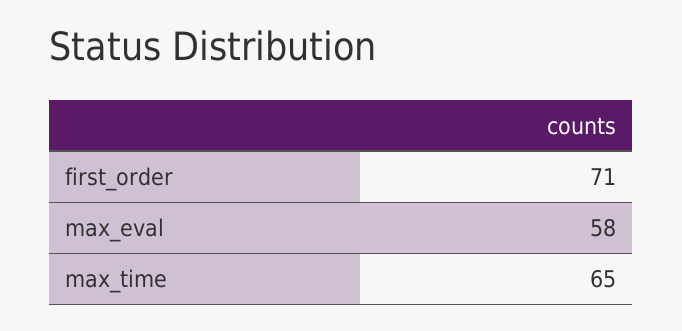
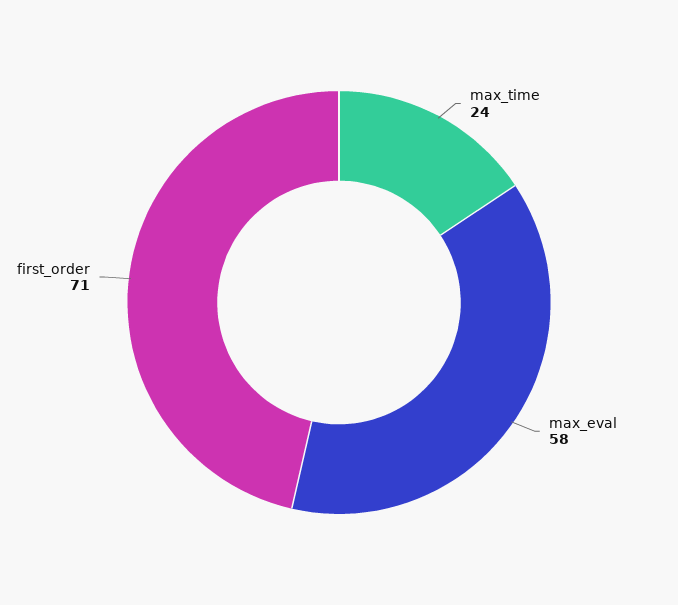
  {
    "first_order": 71,
    "max_eval": 58,
-   "max_time": 65
+   "max_time": 24
  }

